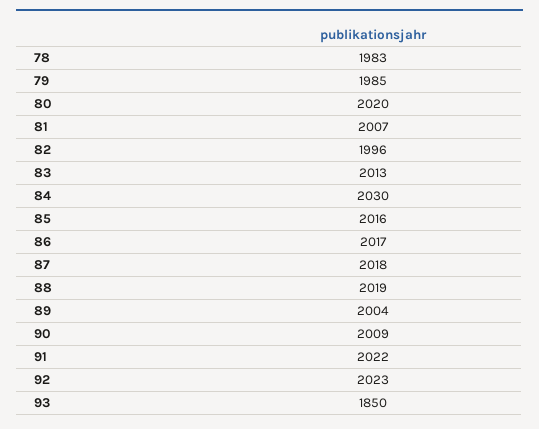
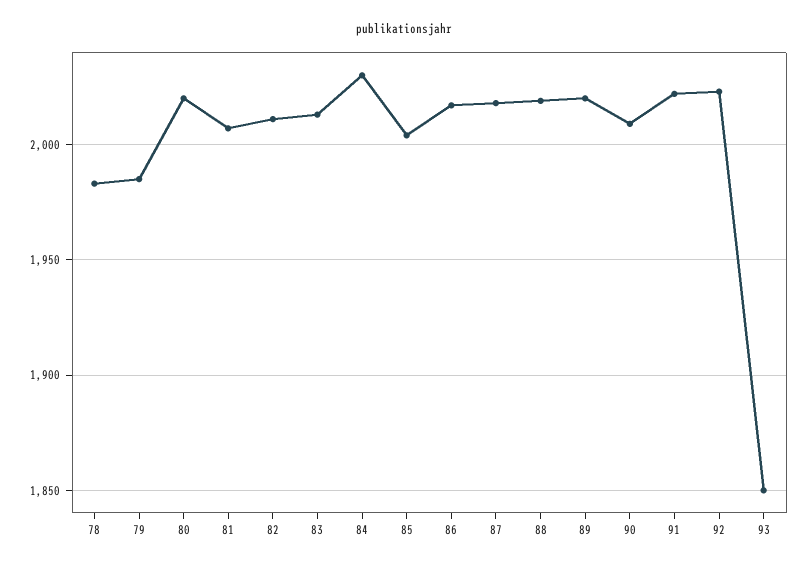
  {
    "78": 1983,
    "79": 1985,
    "80": 2020,
    "81": 2007,
-   "82": 1996,
+   "82": 2010,
    "83": 2013,
    "84": 2030,
-   "85": 2016,
+   "85": 2005,
    "86": 2017,
    "87": 2018,
    "88": 2019,
-   "89": 2004,
+   "89": 2020,
    "90": 2009,
    "91": 2022,
    "92": 2023,
    "93": 1850
  }

